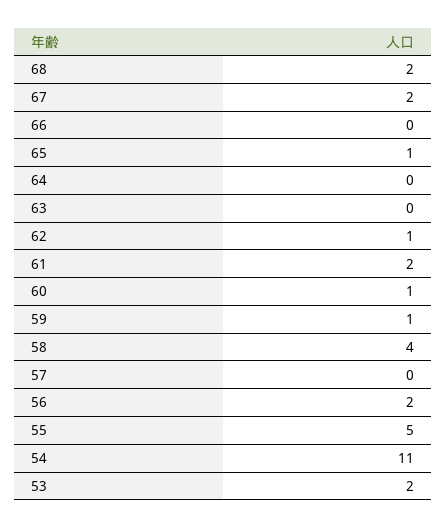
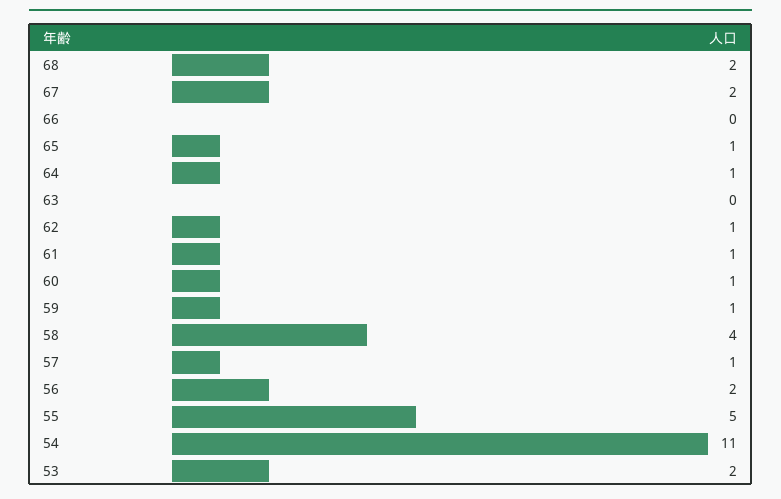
  {
    "68": 2,
    "67": 2,
    "66": 0,
    "65": 1,
-   "64": 0,
+   "64": 1,
    "63": 0,
    "62": 1,
-   "61": 2,
+   "61": 1,
    "60": 1,
    "59": 1,
    "58": 4,
-   "57": 0,
+   "57": 1,
    "56": 2,
    "55": 5,
    "54": 11,
    "53": 2
  }

